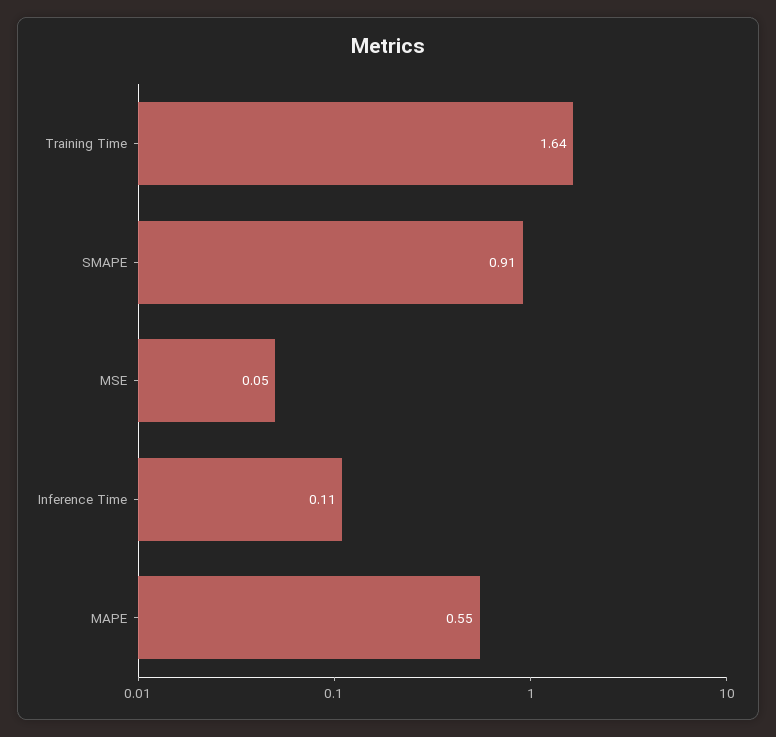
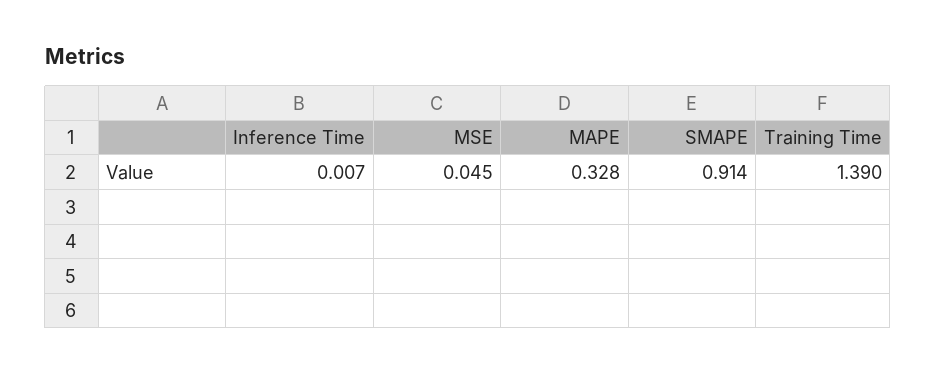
  {
-   "Training Time": 1.64,
+   "Training Time": 1.39,
    "SMAPE": 0.914,
    "MSE": 0.045,
-   "Inference Time": 0.11,
+   "Inference Time": 0.007,
-   "MAPE": 0.55
+   "MAPE": 0.328
  }

